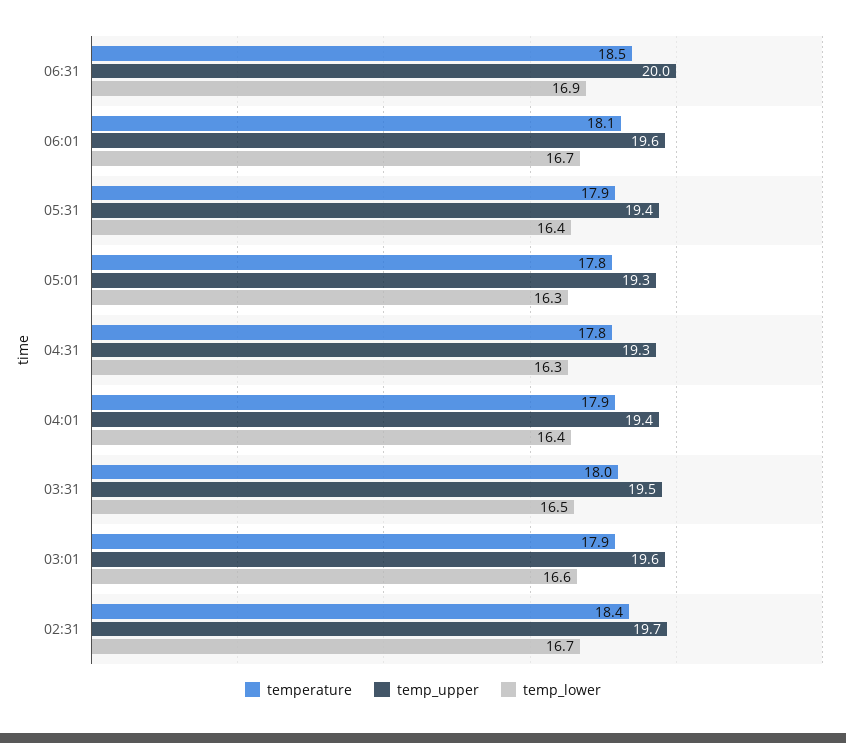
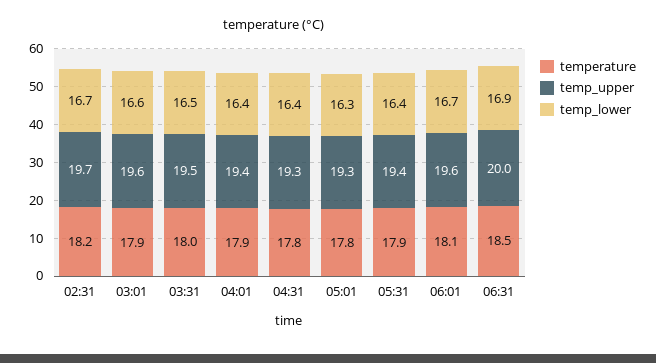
  {
    "temperature": {
      "06:31": 18.5,
      "06:01": 18.1,
      "05:31": 17.9,
      "05:01": 17.8,
      "04:31": 17.8,
      "04:01": 17.9,
      "03:31": 18,
      "03:01": 17.9,
-     "02:31": 18.4
+     "02:31": 18.2
    },
    "temp_upper": {
      "06:31": 20,
      "06:01": 19.6,
      "05:31": 19.4,
      "05:01": 19.3,
      "04:31": 19.3,
      "04:01": 19.4,
      "03:31": 19.5,
      "03:01": 19.6,
      "02:31": 19.7
    },
    "temp_lower": {
      "06:31": 16.9,
      "06:01": 16.7,
      "05:31": 16.4,
      "05:01": 16.3,
-     "04:31": 16.3,
+     "04:31": 16.4,
      "04:01": 16.4,
      "03:31": 16.5,
      "03:01": 16.6,
      "02:31": 16.7
    }
  }

